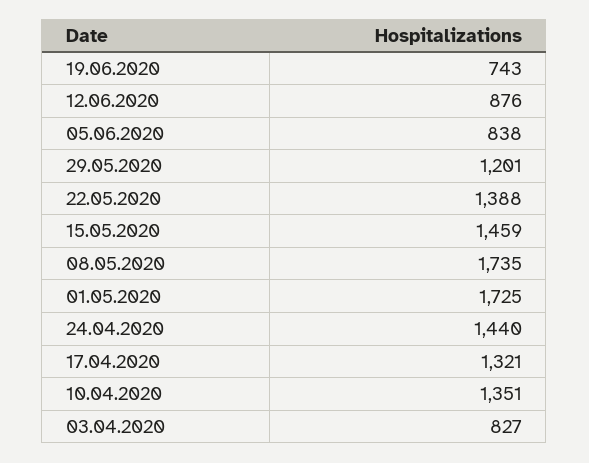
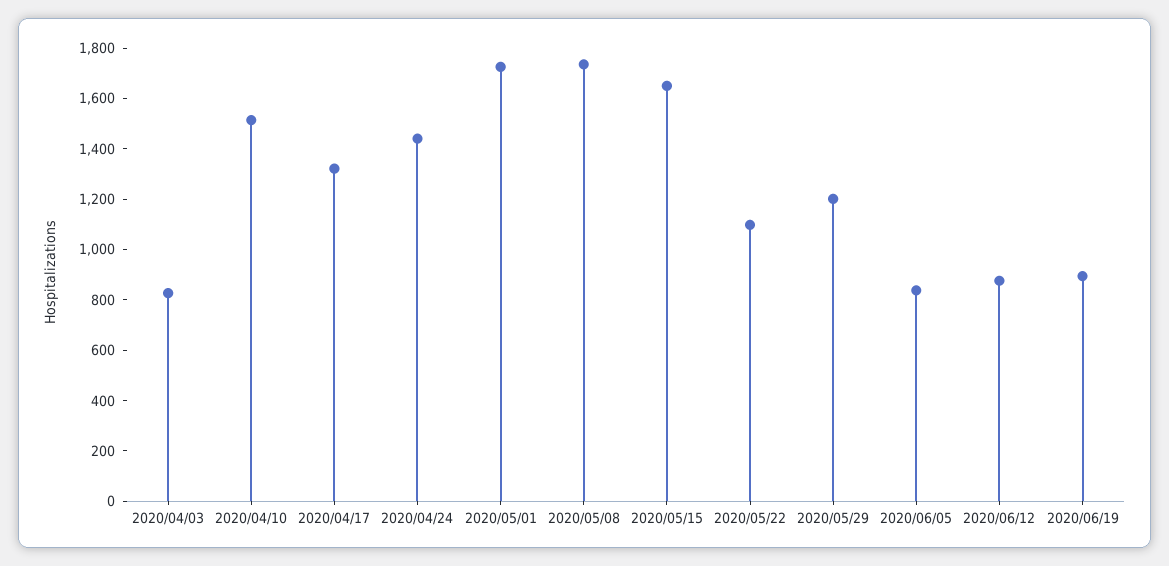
  {
-   "19.06.2020": 743,
+   "19.06.2020": 900,
    "12.06.2020": 876,
    "05.06.2020": 838,
    "29.05.2020": 1201,
-   "22.05.2020": 1388,
+   "22.05.2020": 1100,
-   "15.05.2020": 1459,
+   "15.05.2020": 1650,
    "08.05.2020": 1735,
    "01.05.2020": 1725,
    "24.04.2020": 1440,
    "17.04.2020": 1321,
-   "10.04.2020": 1351,
+   "10.04.2020": 1500,
    "03.04.2020": 827
  }

